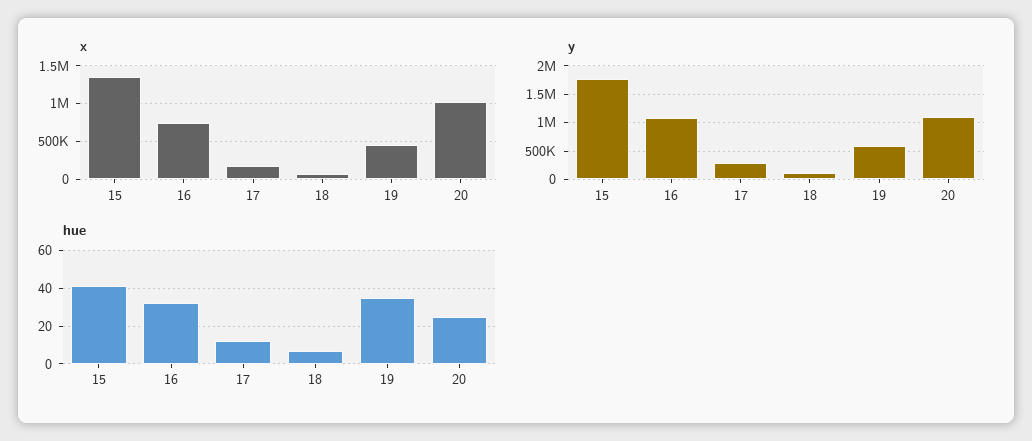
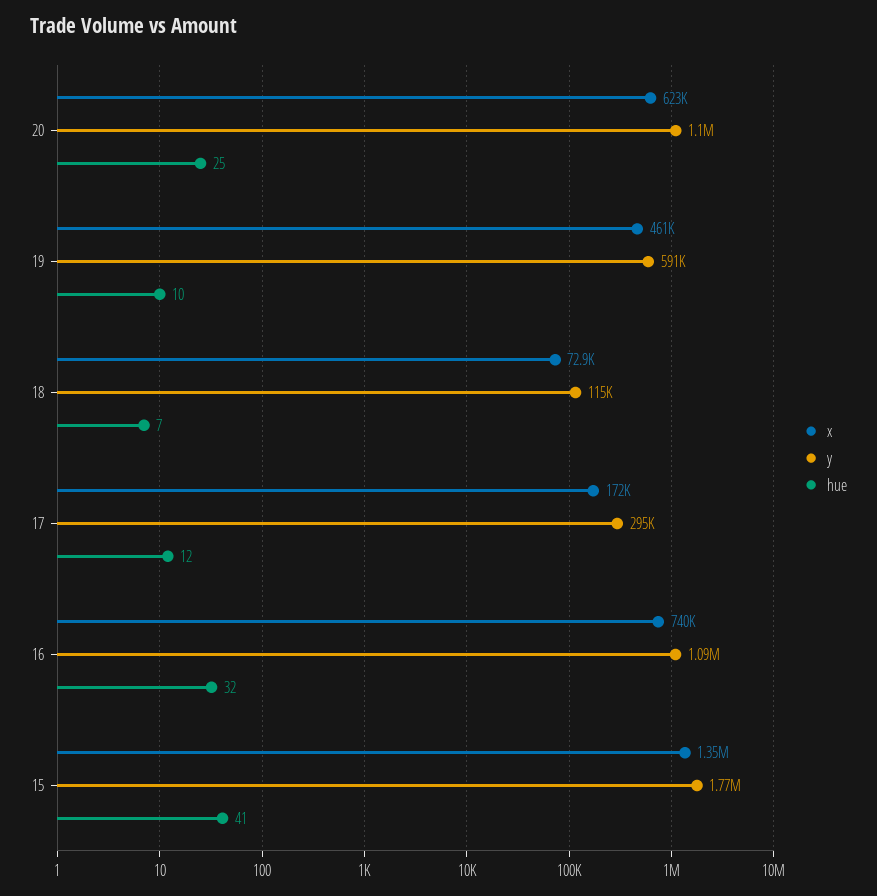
  {
    "x": {
      "15": 1350000,
      "16": 740000,
      "17": 172000,
      "18": 72900,
      "19": 461000,
-     "20": 1000000
+     "20": 623000
    },
    "y": {
      "15": 1770000,
      "16": 1090000,
      "17": 295000,
      "18": 115000,
      "19": 591000,
      "20": 1100000
    },
    "hue": {
      "15": 41,
      "16": 32,
      "17": 12,
      "18": 7,
-     "19": 35,
+     "19": 10,
      "20": 25
    }
  }

